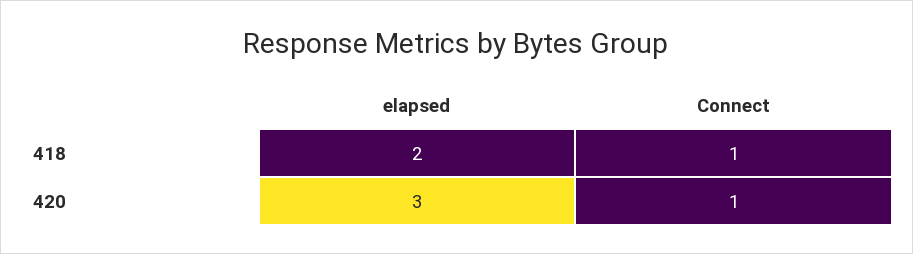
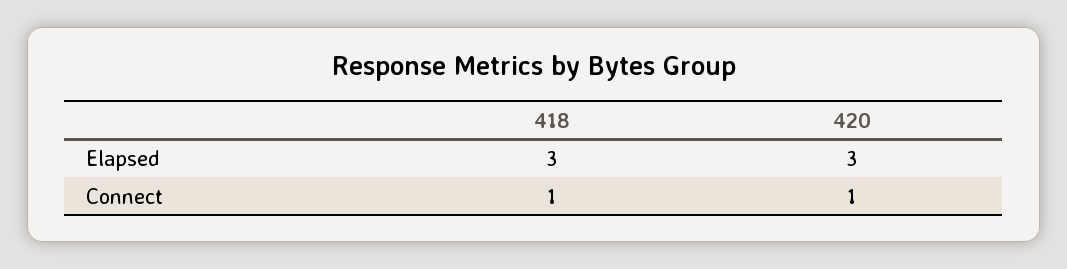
  {
    "elapsed": {
-     "418": 2,
+     "418": 3,
      "420": 3
    },
    "Connect": {
      "418": 1,
      "420": 1
    }
  }

